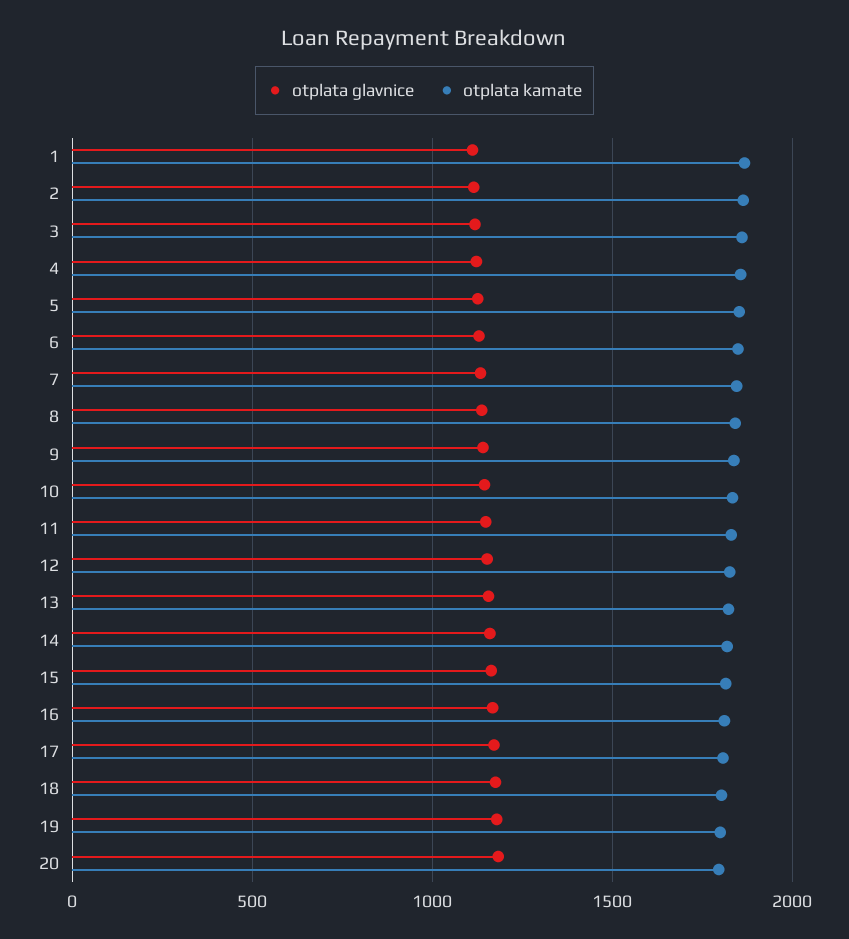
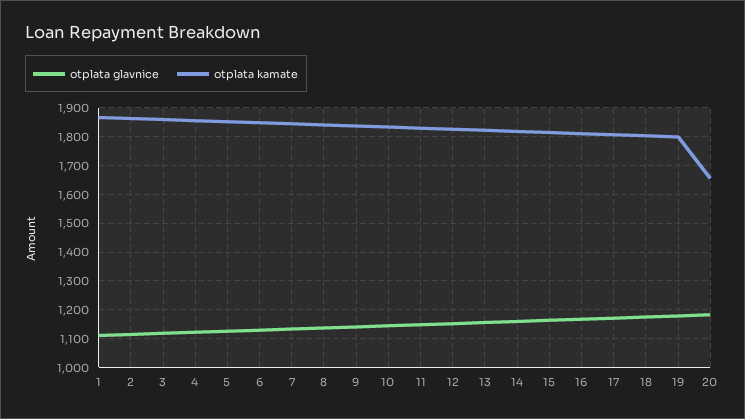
  {
    "otplata glavnice": {
      "1": 1100,
      "2": 1125,
      "3": 1125,
      "4": 1125,
      "5": 1125,
      "6": 1125,
      "7": 1125,
      "8": 1125,
      "9": 1150,
      "10": 1150,
      "11": 1150,
      "12": 1150,
      "13": 1150,
      "14": 1150,
      "15": 1175,
      "16": 1175,
      "17": 1175,
      "18": 1175,
      "19": 1175,
      "20": 1175
    },
    "otplata kamate": {
      "1": 1875,
      "2": 1875,
      "3": 1850,
      "4": 1850,
      "5": 1850,
      "6": 1850,
      "7": 1850,
      "8": 1850,
      "9": 1850,
      "10": 1825,
      "11": 1825,
      "12": 1825,
      "13": 1825,
      "14": 1825,
      "15": 1825,
      "16": 1800,
      "17": 1800,
      "18": 1800,
      "19": 1800,
-     "20": 1800
+     "20": 1650
    }
  }

